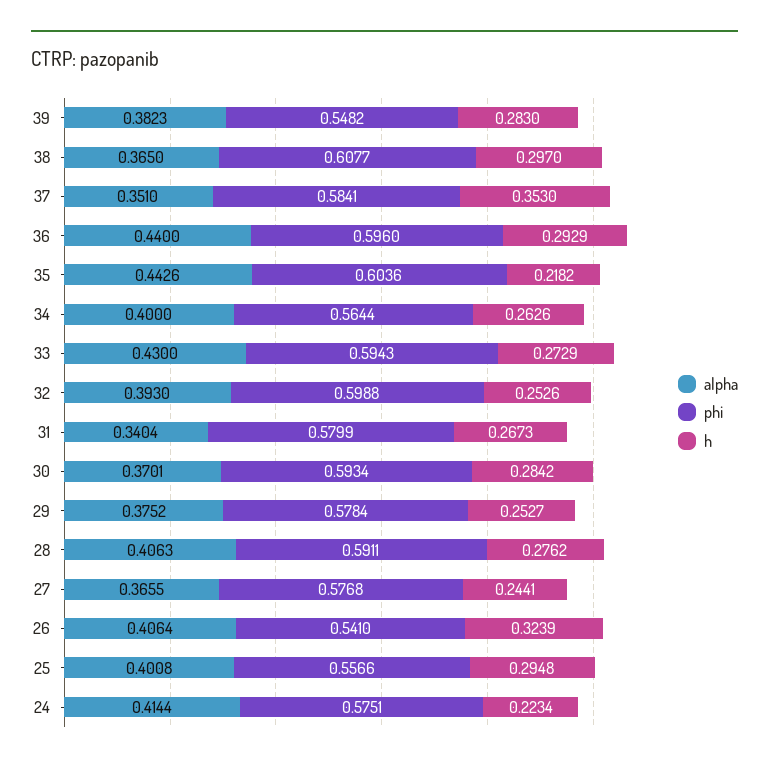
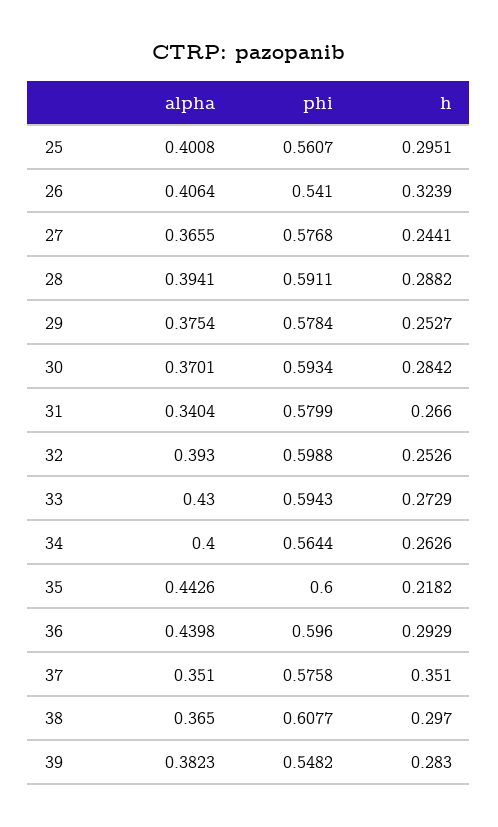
  {
    "alpha": {
      "39": 0.3823,
      "38": 0.365,
      "37": 0.351,
-     "36": 0.44,
+     "36": 0.4398,
      "35": 0.4426,
      "34": 0.4,
      "33": 0.43,
      "32": 0.393,
      "31": 0.3404,
      "30": 0.3701,
-     "29": 0.3752,
+     "29": 0.3754,
-     "28": 0.4063,
+     "28": 0.3941,
      "27": 0.3655,
      "26": 0.4064,
-     "25": 0.4008,
+     "25": 0.4008
-     "24": 0.4144
    },
    "phi": {
      "39": 0.5482,
      "38": 0.6077,
-     "37": 0.5841,
+     "37": 0.5758,
      "36": 0.596,
-     "35": 0.6036,
+     "35": 0.6,
      "34": 0.5644,
      "33": 0.5943,
      "32": 0.5988,
      "31": 0.5799,
      "30": 0.5934,
      "29": 0.5784,
      "28": 0.5911,
      "27": 0.5768,
      "26": 0.541,
-     "25": 0.5566,
+     "25": 0.5607
-     "24": 0.5751
    },
    "h": {
      "39": 0.283,
      "38": 0.297,
-     "37": 0.353,
+     "37": 0.351,
      "36": 0.2929,
      "35": 0.2182,
      "34": 0.2626,
      "33": 0.2729,
      "32": 0.2526,
-     "31": 0.2673,
+     "31": 0.266,
      "30": 0.2842,
      "29": 0.2527,
-     "28": 0.2762,
+     "28": 0.2882,
      "27": 0.2441,
      "26": 0.3239,
-     "25": 0.2948,
+     "25": 0.2951
-     "24": 0.2234
    }
  }

